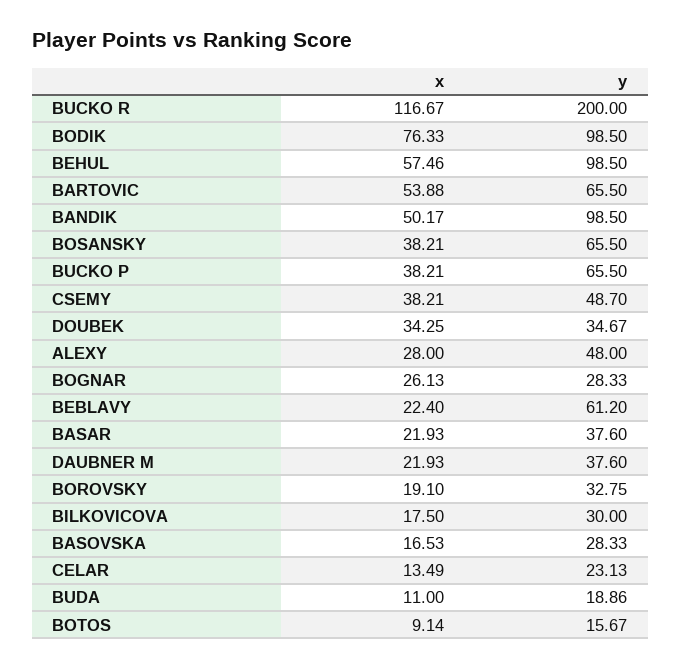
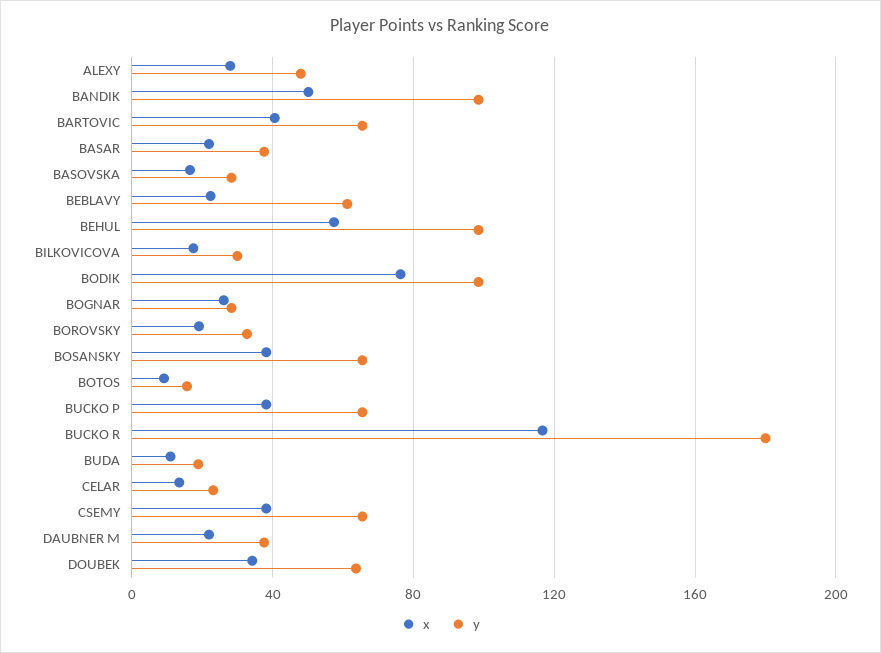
  {
    "x": {
      "BUCKO R": 116.67,
      "BODIK": 76.33,
      "BEHUL": 57.46,
-     "BARTOVIC": 53.88,
+     "BARTOVIC": 40,
      "BANDIK": 50.17,
      "BOSANSKY": 38.21,
      "BUCKO P": 38.21,
      "CSEMY": 38.21,
      "DOUBEK": 34.25,
      "ALEXY": 28,
      "BOGNAR": 26.13,
      "BEBLAVY": 22.4,
      "BASAR": 21.93,
      "DAUBNER M": 21.93,
      "BOROVSKY": 19.1,
      "BILKOVICOVA": 17.5,
      "BASOVSKA": 16.53,
      "CELAR": 13.49,
      "BUDA": 11,
      "BOTOS": 9.14
    },
    "y": {
-     "BUCKO R": 200,
+     "BUCKO R": 180,
      "BODIK": 98.5,
      "BEHUL": 98.5,
      "BARTOVIC": 65.5,
      "BANDIK": 98.5,
      "BOSANSKY": 65.5,
      "BUCKO P": 65.5,
-     "CSEMY": 48.7,
+     "CSEMY": 65,
-     "DOUBEK": 34.67,
+     "DOUBEK": 65,
      "ALEXY": 48,
      "BOGNAR": 28.33,
      "BEBLAVY": 61.2,
      "BASAR": 37.6,
      "DAUBNER M": 37.6,
      "BOROVSKY": 32.75,
      "BILKOVICOVA": 30,
      "BASOVSKA": 28.33,
      "CELAR": 23.13,
      "BUDA": 18.86,
      "BOTOS": 15.67
    }
  }

